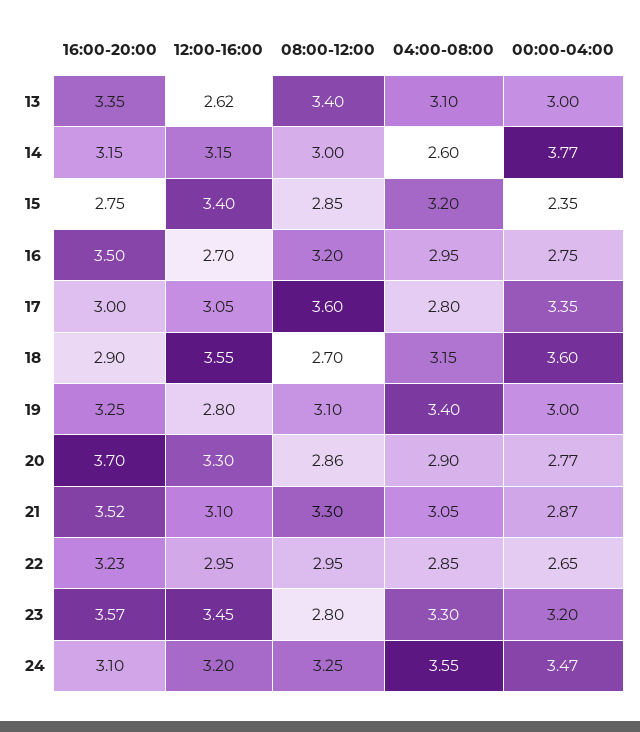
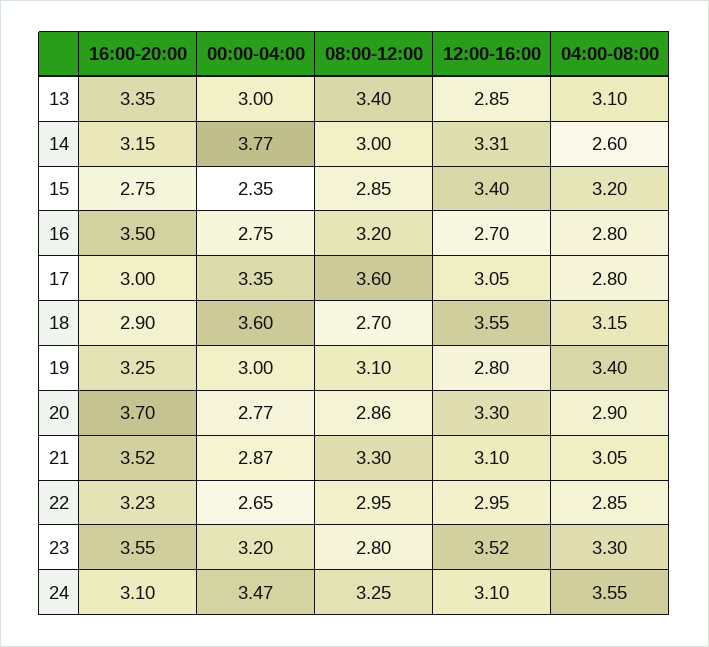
  {
    "16:00-20:00": {
      "13": 3.35,
      "14": 3.15,
      "15": 2.75,
      "16": 3.5,
      "17": 3,
      "18": 2.9,
      "19": 3.25,
      "20": 3.7,
      "21": 3.52,
      "22": 3.23,
-     "23": 3.57,
+     "23": 3.55,
      "24": 3.1
    },
    "12:00-16:00": {
-     "13": 2.62,
+     "13": 2.85,
-     "14": 3.15,
+     "14": 3.31,
      "15": 3.4,
      "16": 2.7,
      "17": 3.05,
      "18": 3.55,
      "19": 2.8,
      "20": 3.3,
      "21": 3.1,
      "22": 2.95,
-     "23": 3.45,
+     "23": 3.52,
-     "24": 3.2
+     "24": 3.1
    },
    "08:00-12:00": {
      "13": 3.4,
      "14": 3,
      "15": 2.85,
      "16": 3.2,
      "17": 3.6,
      "18": 2.7,
      "19": 3.1,
      "20": 2.86,
      "21": 3.3,
      "22": 2.95,
      "23": 2.8,
      "24": 3.25
    },
    "04:00-08:00": {
      "13": 3.1,
      "14": 2.6,
      "15": 3.2,
-     "16": 2.95,
+     "16": 2.8,
      "17": 2.8,
      "18": 3.15,
      "19": 3.4,
      "20": 2.9,
      "21": 3.05,
      "22": 2.85,
      "23": 3.3,
      "24": 3.55
    },
    "00:00-04:00": {
      "13": 3,
      "14": 3.77,
      "15": 2.35,
      "16": 2.75,
      "17": 3.35,
      "18": 3.6,
      "19": 3,
      "20": 2.77,
      "21": 2.87,
      "22": 2.65,
      "23": 3.2,
      "24": 3.47
    }
  }

